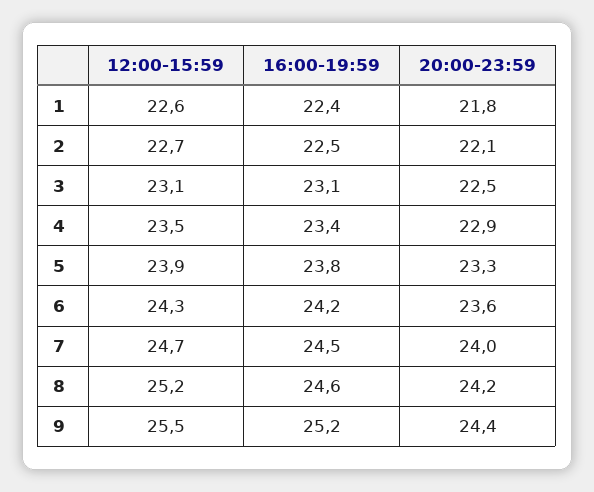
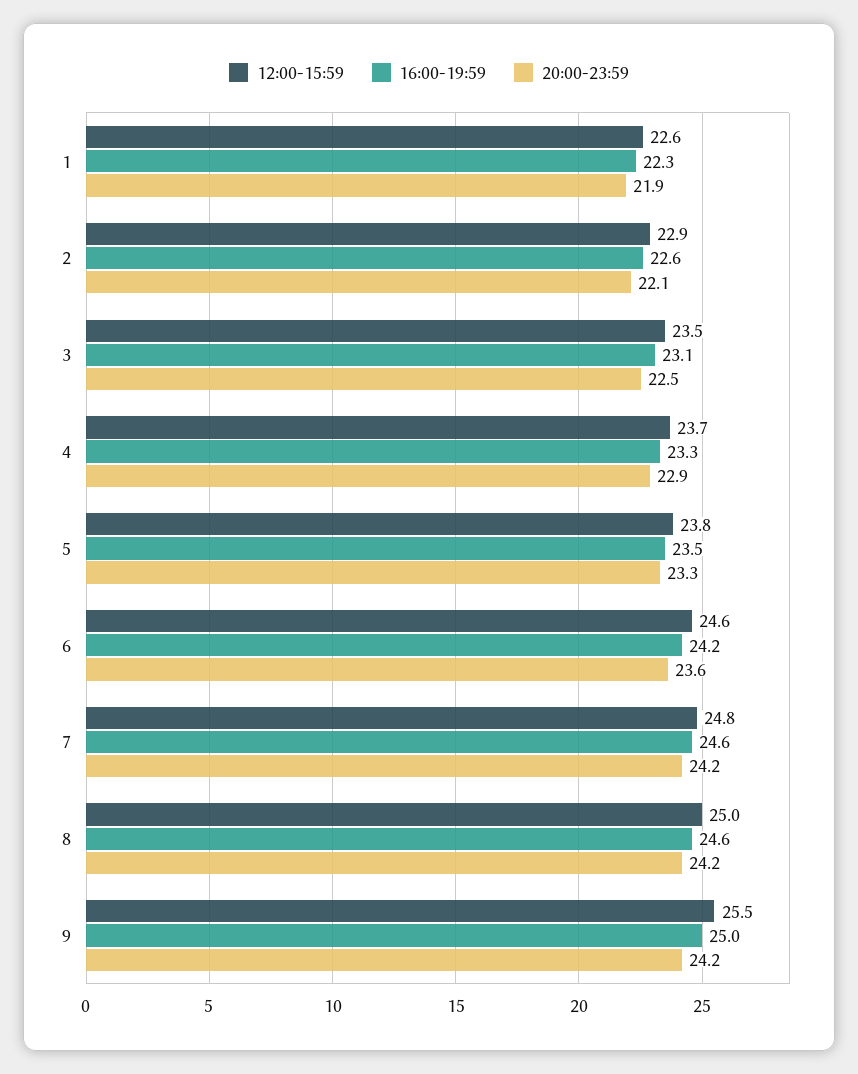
  {
    "12:00-15:59": {
      "1": 22.6,
-     "2": 22.7,
+     "2": 22.9,
-     "3": 23.1,
+     "3": 23.5,
-     "4": 23.5,
+     "4": 23.7,
-     "5": 23.9,
+     "5": 23.8,
-     "6": 24.3,
+     "6": 24.6,
-     "7": 24.7,
+     "7": 24.8,
-     "8": 25.2,
+     "8": 25,
      "9": 25.5
    },
    "16:00-19:59": {
-     "1": 22.4,
+     "1": 22.3,
-     "2": 22.5,
+     "2": 22.6,
      "3": 23.1,
-     "4": 23.4,
+     "4": 23.3,
-     "5": 23.8,
+     "5": 23.5,
      "6": 24.2,
-     "7": 24.5,
+     "7": 24.6,
      "8": 24.6,
-     "9": 25.2
+     "9": 25
    },
    "20:00-23:59": {
-     "1": 21.8,
+     "1": 21.9,
      "2": 22.1,
      "3": 22.5,
      "4": 22.9,
      "5": 23.3,
      "6": 23.6,
-     "7": 24,
+     "7": 24.2,
      "8": 24.2,
-     "9": 24.4
+     "9": 24.2
    }
  }

